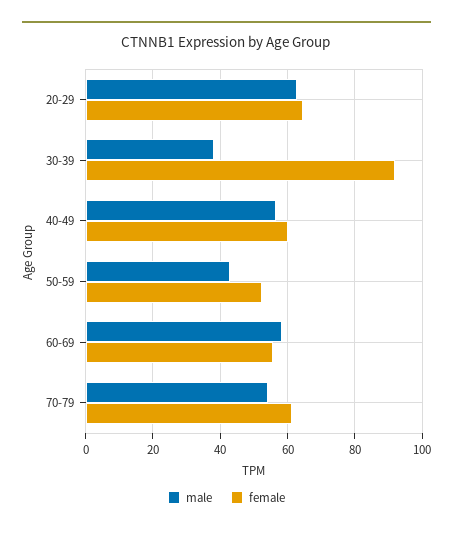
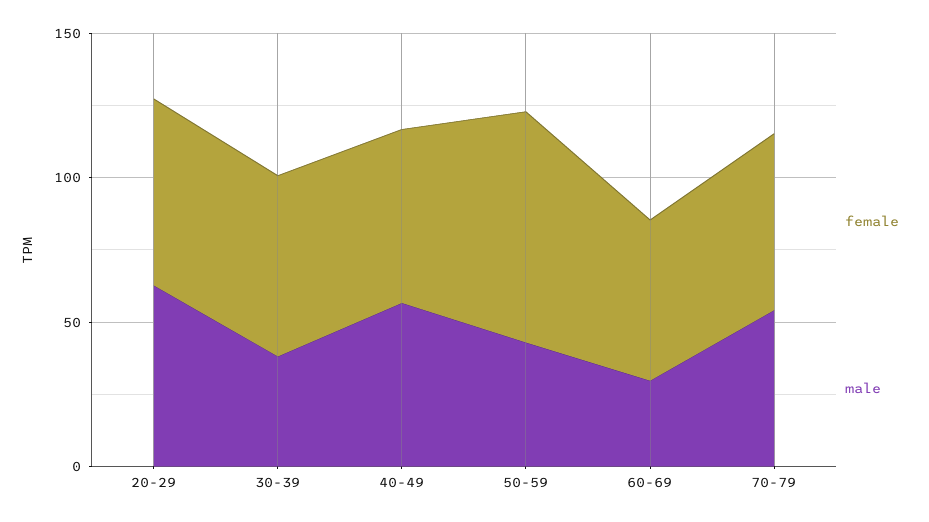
  {
    "male": {
      "20-29": 62,
      "30-39": 38,
      "40-49": 56,
      "50-59": 44,
-     "60-69": 58,
+     "60-69": 30,
      "70-79": 54
    },
    "female": {
      "20-29": 64,
-     "30-39": 92,
+     "30-39": 60,
      "40-49": 60,
-     "50-59": 52,
+     "50-59": 80,
      "60-69": 56,
      "70-79": 62
    }
  }

